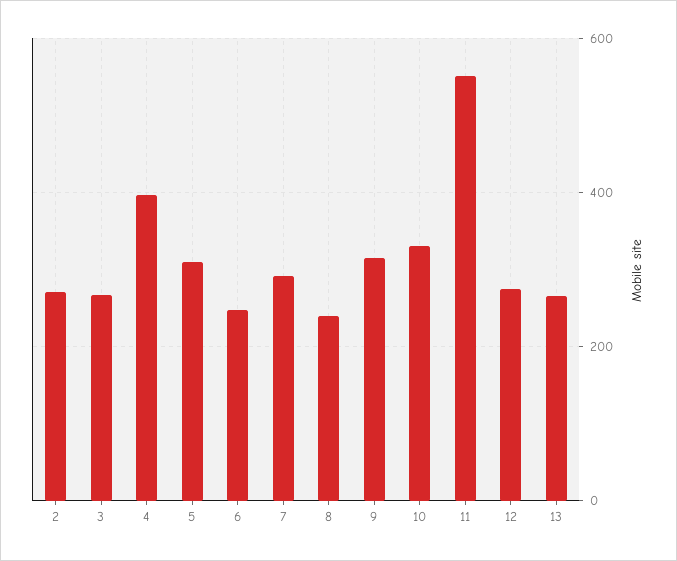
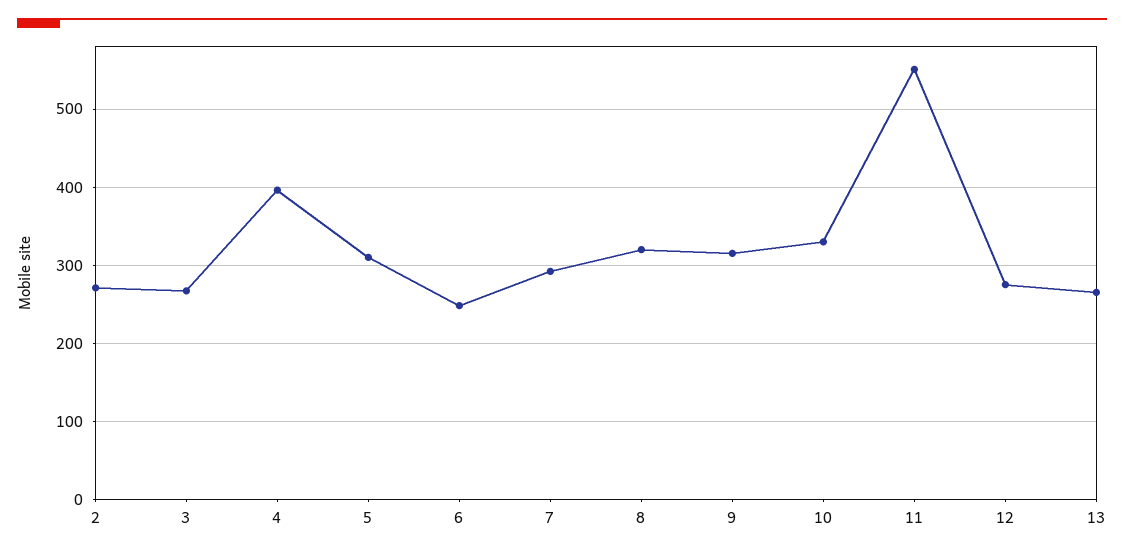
  {
    "2": 270,
    "3": 270,
    "4": 400,
    "5": 310,
    "6": 250,
    "7": 290,
-   "8": 240,
+   "8": 320,
    "9": 320,
    "10": 330,
    "11": 550,
    "12": 280,
    "13": 270
  }

